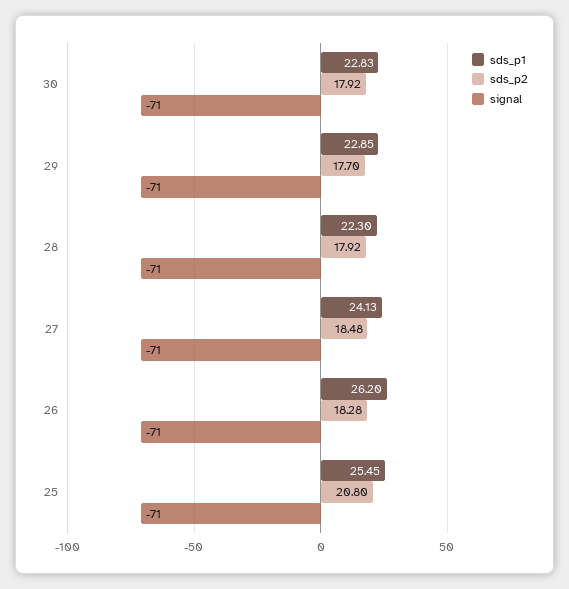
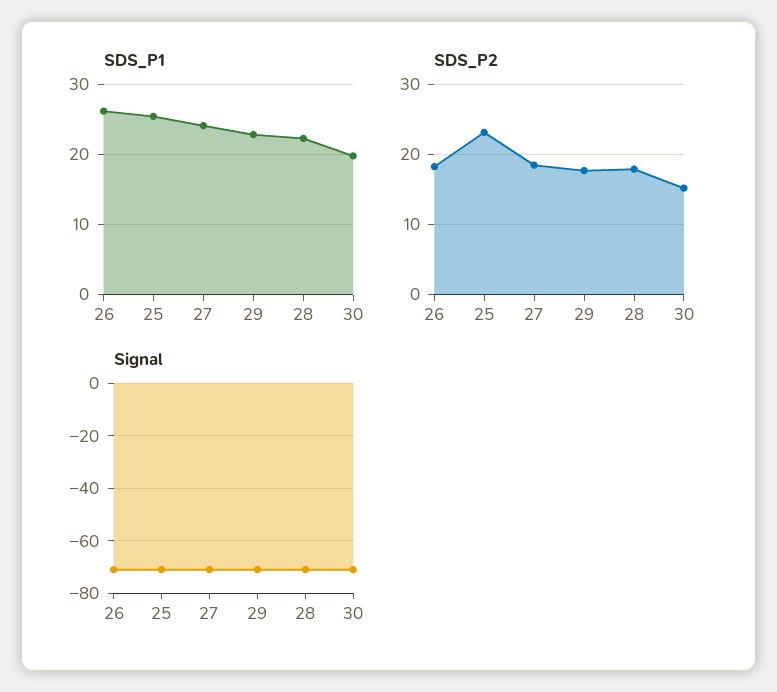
  {
    "sds_p1": {
-     "30": 22.83,
+     "30": 20,
      "29": 22.85,
      "28": 22.3,
      "27": 24.13,
      "26": 26.2,
      "25": 25.45
    },
    "sds_p2": {
-     "30": 17.92,
+     "30": 15,
      "29": 17.7,
      "28": 17.92,
      "27": 18.48,
      "26": 18.28,
-     "25": 20.8
+     "25": 23
    },
    "signal": {
      "30": -71,
      "29": -71,
      "28": -71,
      "27": -71,
      "26": -71,
      "25": -71
    }
  }

